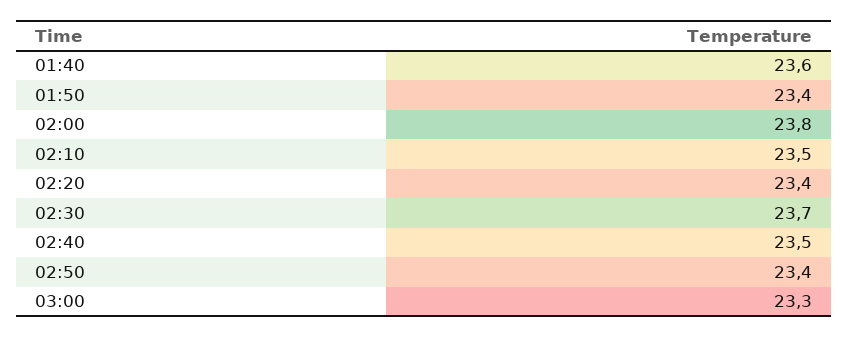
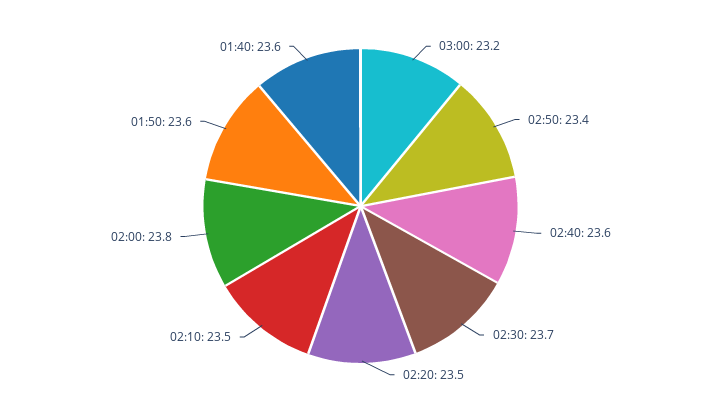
  {
    "01:40": 23.6,
-   "01:50": 23.4,
+   "01:50": 23.6,
    "02:00": 23.8,
    "02:10": 23.5,
-   "02:20": 23.4,
+   "02:20": 23.5,
    "02:30": 23.7,
-   "02:40": 23.5,
+   "02:40": 23.6,
    "02:50": 23.4,
-   "03:00": 23.3
+   "03:00": 23.2
  }

